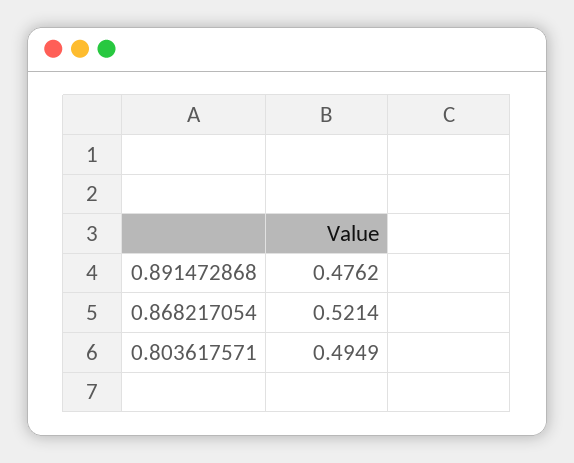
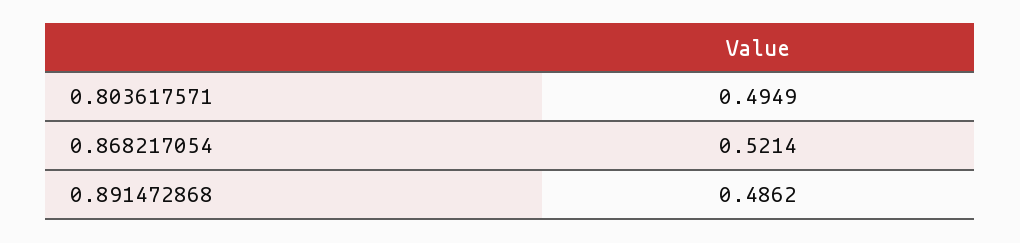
  {
-   "0.891472868": 0.4762,
+   "0.891472868": 0.4862,
    "0.868217054": 0.5214,
    "0.803617571": 0.4949
  }

